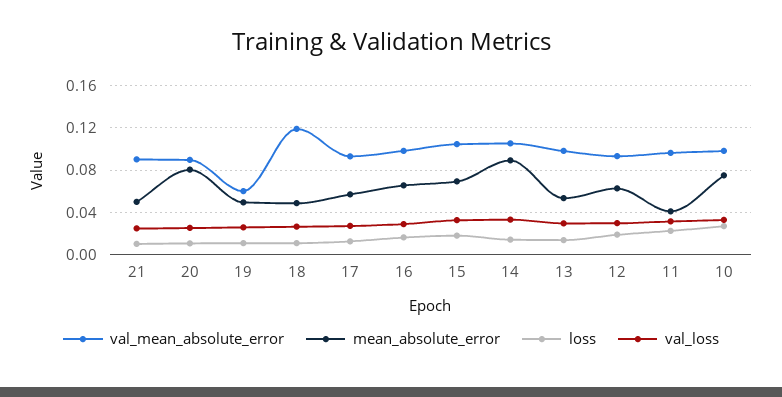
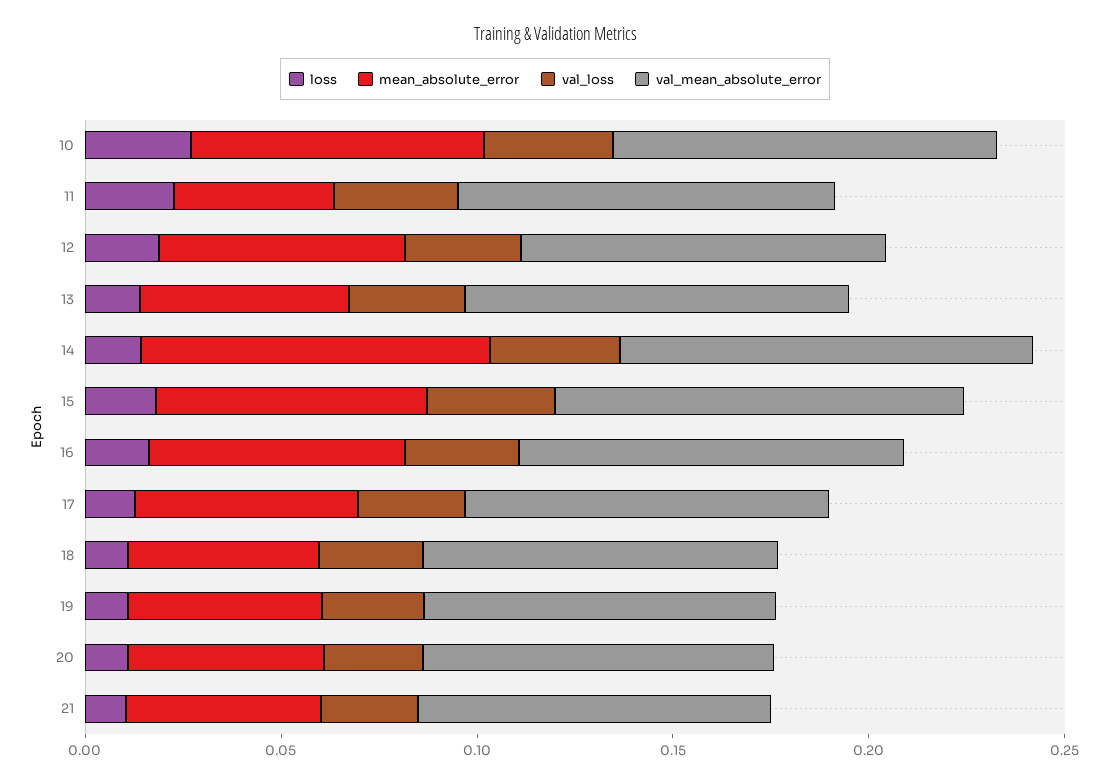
  {
    "val_mean_absolute_error": {
      "21": 0.09,
      "20": 0.09,
-     "19": 0.06,
+     "19": 0.09,
-     "18": 0.12,
+     "18": 0.09,
      "17": 0.09,
      "16": 0.1,
      "15": 0.1,
      "14": 0.11,
      "13": 0.1,
      "12": 0.09,
      "11": 0.1,
      "10": 0.1
    },
    "mean_absolute_error": {
      "21": 0.05,
-     "20": 0.08,
+     "20": 0.05,
      "19": 0.05,
      "18": 0.05,
      "17": 0.06,
      "16": 0.07,
      "15": 0.07,
      "14": 0.09,
      "13": 0.05,
      "12": 0.06,
      "11": 0.04,
      "10": 0.07
    },
    "loss": {
      "21": 0.01,
      "20": 0.01,
      "19": 0.01,
      "18": 0.01,
      "17": 0.01,
      "16": 0.02,
      "15": 0.02,
      "14": 0.01,
      "13": 0.01,
      "12": 0.02,
      "11": 0.02,
      "10": 0.03
    },
    "val_loss": {
      "21": 0.02,
      "20": 0.03,
      "19": 0.03,
      "18": 0.03,
      "17": 0.03,
      "16": 0.03,
      "15": 0.03,
      "14": 0.03,
      "13": 0.03,
      "12": 0.03,
      "11": 0.03,
      "10": 0.03
    }
  }

